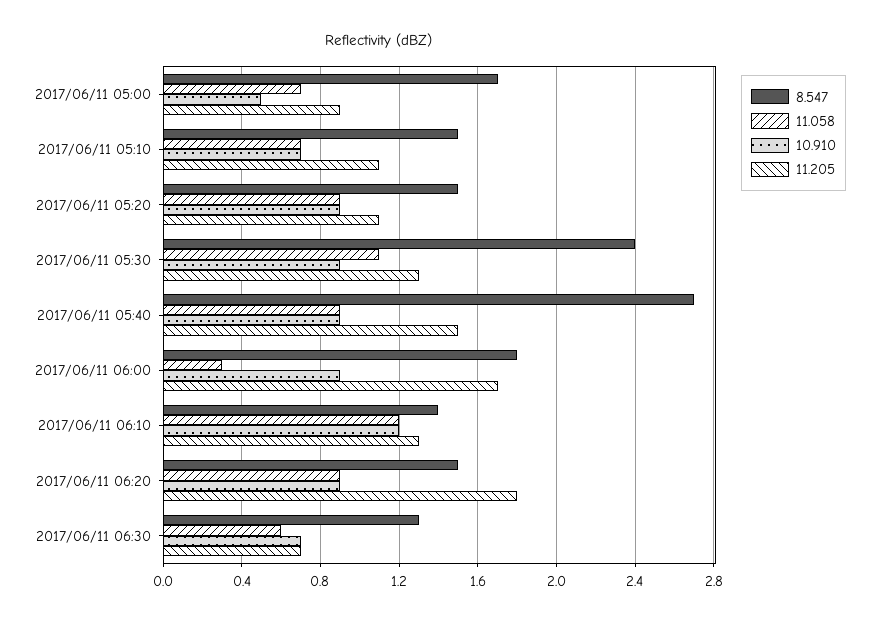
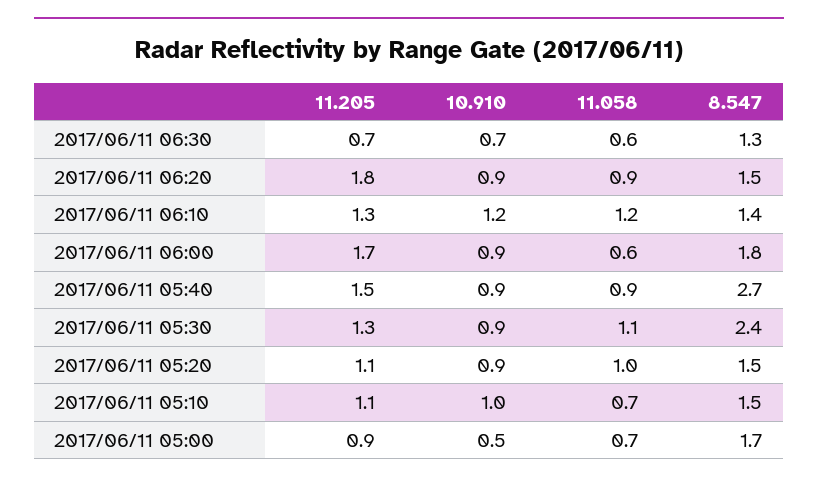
  {
    "8.547": {
      "2017/06/11 05:00": 1.7,
      "2017/06/11 05:10": 1.5,
      "2017/06/11 05:20": 1.5,
      "2017/06/11 05:30": 2.4,
      "2017/06/11 05:40": 2.7,
      "2017/06/11 06:00": 1.8,
      "2017/06/11 06:10": 1.4,
      "2017/06/11 06:20": 1.5,
      "2017/06/11 06:30": 1.3
    },
    "11.058": {
      "2017/06/11 05:00": 0.7,
      "2017/06/11 05:10": 0.7,
-     "2017/06/11 05:20": 0.9,
+     "2017/06/11 05:20": 1,
      "2017/06/11 05:30": 1.1,
      "2017/06/11 05:40": 0.9,
-     "2017/06/11 06:00": 0.3,
+     "2017/06/11 06:00": 0.6,
      "2017/06/11 06:10": 1.2,
      "2017/06/11 06:20": 0.9,
      "2017/06/11 06:30": 0.6
    },
    "10.910": {
      "2017/06/11 05:00": 0.5,
-     "2017/06/11 05:10": 0.7,
+     "2017/06/11 05:10": 1,
      "2017/06/11 05:20": 0.9,
      "2017/06/11 05:30": 0.9,
      "2017/06/11 05:40": 0.9,
      "2017/06/11 06:00": 0.9,
      "2017/06/11 06:10": 1.2,
      "2017/06/11 06:20": 0.9,
      "2017/06/11 06:30": 0.7
    },
    "11.205": {
      "2017/06/11 05:00": 0.9,
      "2017/06/11 05:10": 1.1,
      "2017/06/11 05:20": 1.1,
      "2017/06/11 05:30": 1.3,
      "2017/06/11 05:40": 1.5,
      "2017/06/11 06:00": 1.7,
      "2017/06/11 06:10": 1.3,
      "2017/06/11 06:20": 1.8,
      "2017/06/11 06:30": 0.7
    }
  }

